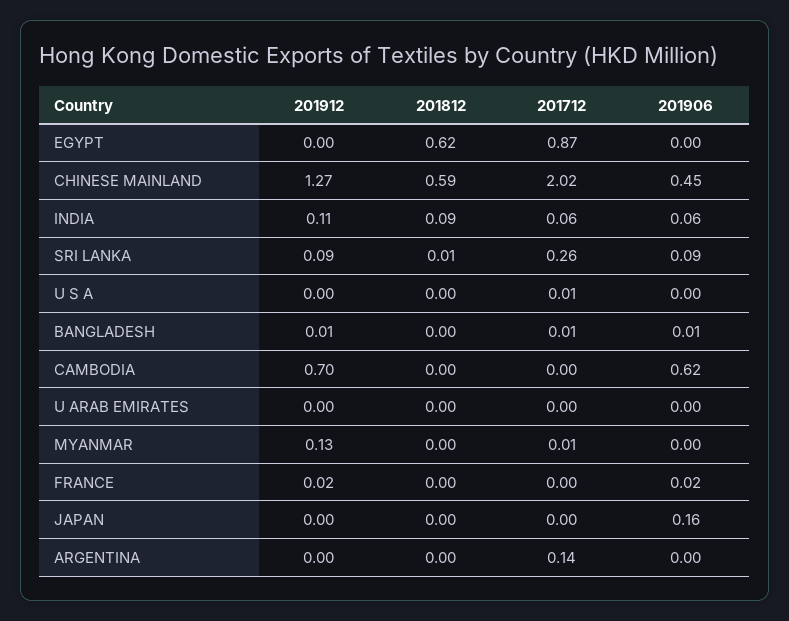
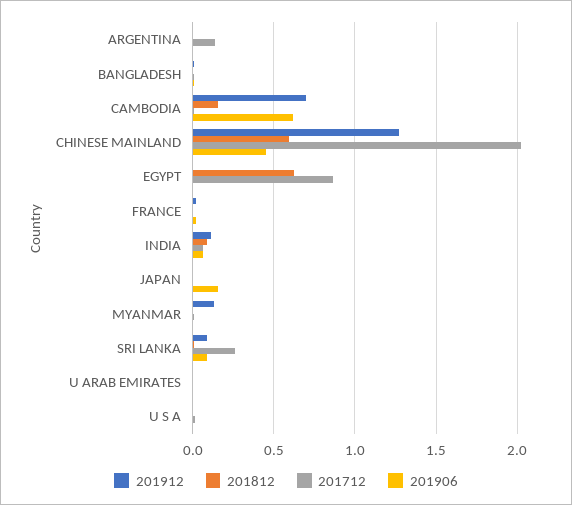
  {
    "201912": {
      "EGYPT": 0,
      "CHINESE MAINLAND": 1.27,
      "INDIA": 0.11,
      "SRI LANKA": 0.09,
      "U S A": 0,
      "BANGLADESH": 0.01,
      "CAMBODIA": 0.7,
      "U ARAB EMIRATES": 0,
      "MYANMAR": 0.13,
      "FRANCE": 0.02,
      "JAPAN": 0,
      "ARGENTINA": 0
    },
    "201812": {
      "EGYPT": 0.62,
      "CHINESE MAINLAND": 0.59,
      "INDIA": 0.09,
      "SRI LANKA": 0.01,
      "U S A": 0,
      "BANGLADESH": 0,
-     "CAMBODIA": 0,
+     "CAMBODIA": 0.15,
      "U ARAB EMIRATES": 0,
      "MYANMAR": 0,
      "FRANCE": 0,
      "JAPAN": 0,
      "ARGENTINA": 0
    },
    "201712": {
      "EGYPT": 0.87,
      "CHINESE MAINLAND": 2.02,
      "INDIA": 0.06,
      "SRI LANKA": 0.26,
      "U S A": 0.01,
      "BANGLADESH": 0.01,
      "CAMBODIA": 0,
      "U ARAB EMIRATES": 0,
      "MYANMAR": 0.01,
      "FRANCE": 0,
      "JAPAN": 0,
      "ARGENTINA": 0.14
    },
    "201906": {
      "EGYPT": 0,
      "CHINESE MAINLAND": 0.45,
      "INDIA": 0.06,
      "SRI LANKA": 0.09,
      "U S A": 0,
      "BANGLADESH": 0.01,
      "CAMBODIA": 0.62,
      "U ARAB EMIRATES": 0,
      "MYANMAR": 0,
      "FRANCE": 0.02,
      "JAPAN": 0.16,
      "ARGENTINA": 0
    }
  }

